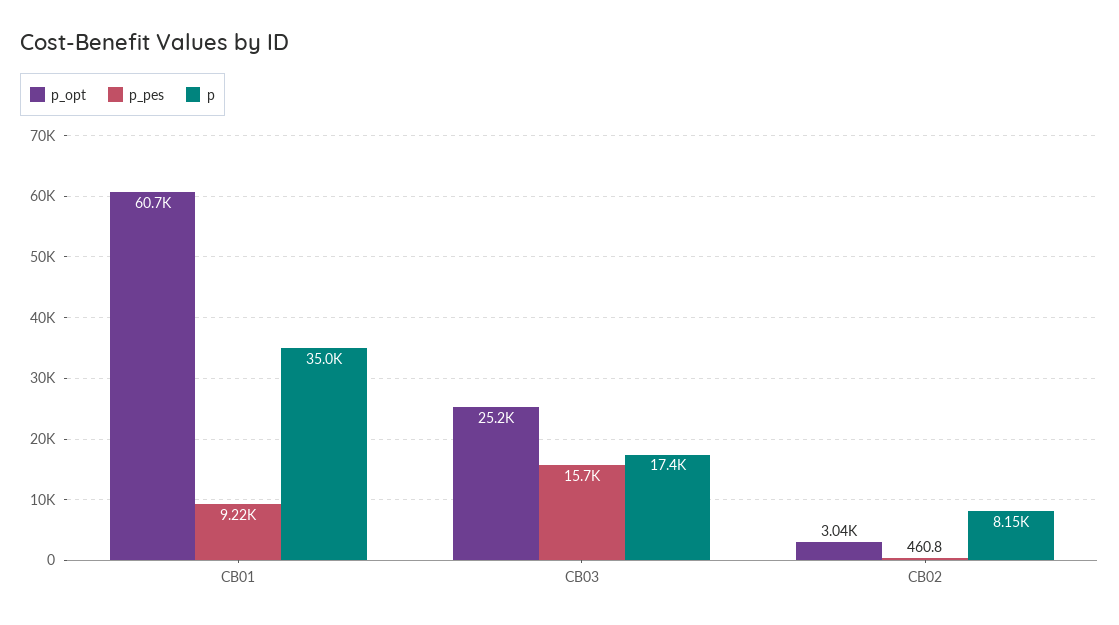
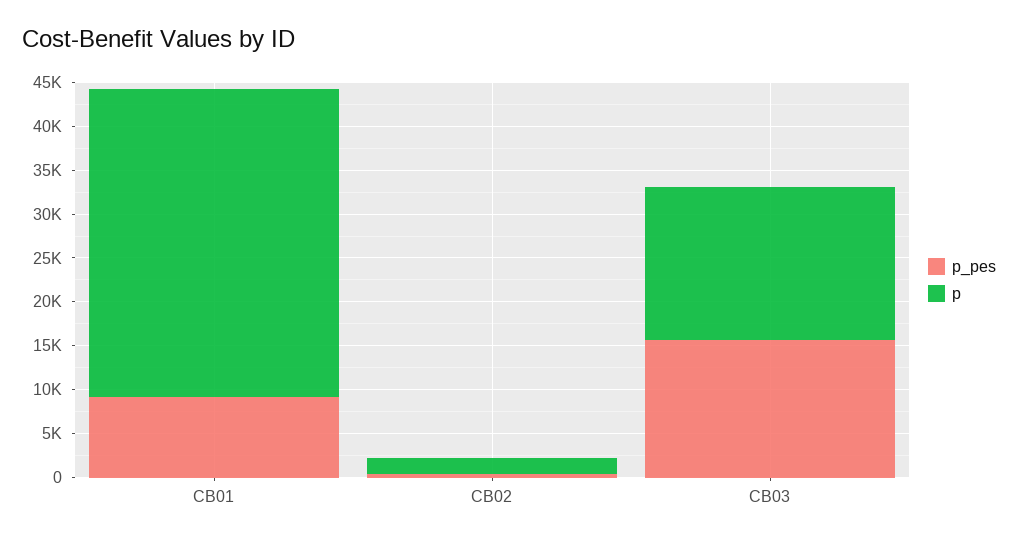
  {
-   "p_opt": {
-     "CB01": 60700,
-     "CB03": 25200,
-     "CB02": 3040
-   },
    "p_pes": {
      "CB01": 9220,
      "CB03": 15700,
      "CB02": 460.8
    },
    "p": {
      "CB01": 35000,
      "CB03": 17400,
-     "CB02": 8150
+     "CB02": 2000
    }
  }

